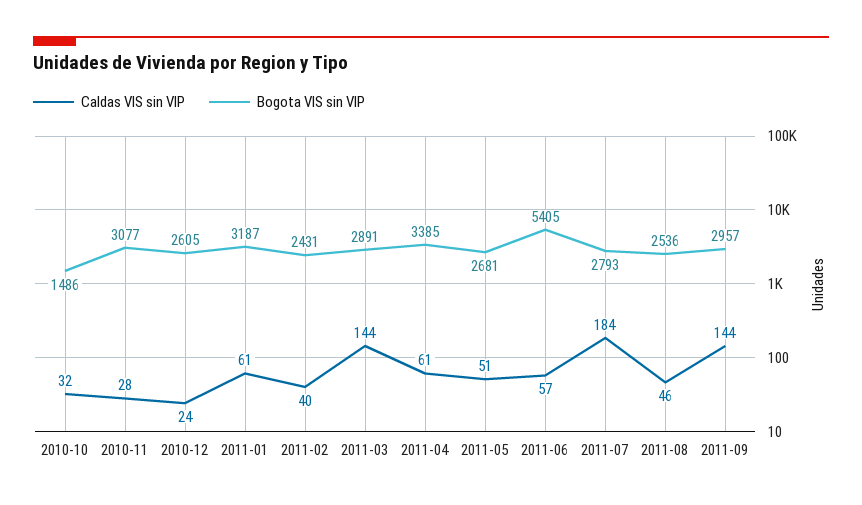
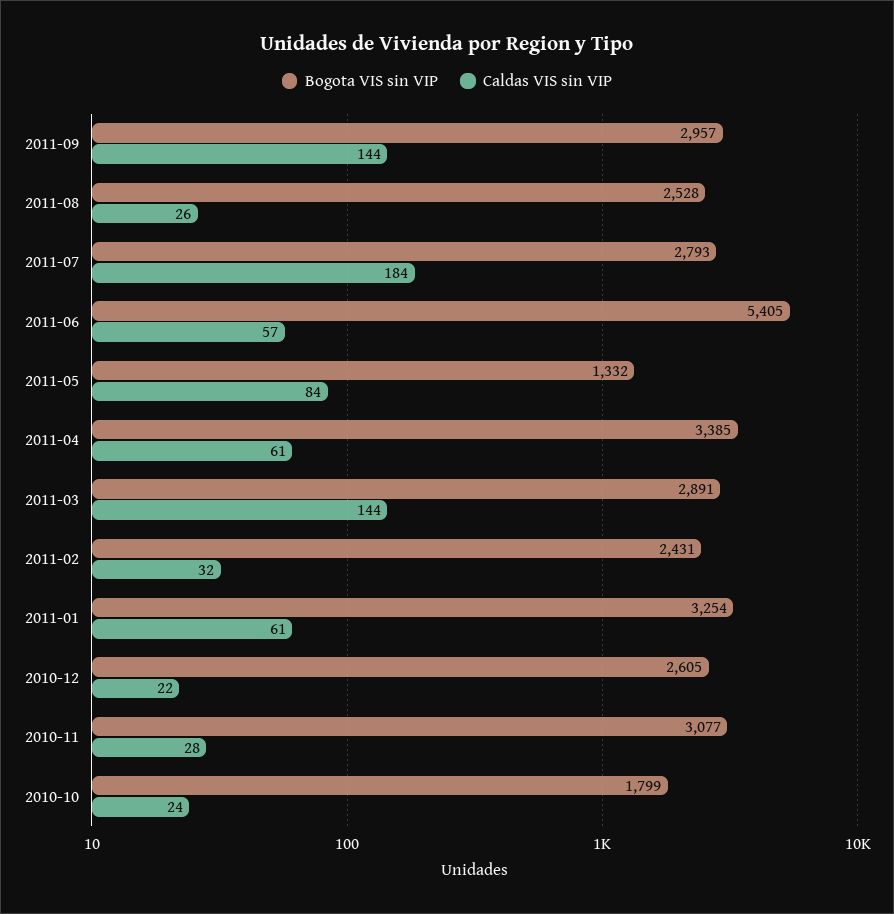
  {
    "Caldas VIS sin VIP": {
-     "2010-10": 32,
+     "2010-10": 24,
      "2010-11": 28,
-     "2010-12": 24,
+     "2010-12": 22,
      "2011-01": 61,
-     "2011-02": 40,
+     "2011-02": 32,
      "2011-03": 144,
      "2011-04": 61,
-     "2011-05": 51,
+     "2011-05": 84,
      "2011-06": 57,
      "2011-07": 184,
-     "2011-08": 46,
+     "2011-08": 26,
      "2011-09": 144
    },
    "Bogota VIS sin VIP": {
-     "2010-10": 1486,
+     "2010-10": 1799,
      "2010-11": 3077,
      "2010-12": 2605,
-     "2011-01": 3187,
+     "2011-01": 3254,
      "2011-02": 2431,
      "2011-03": 2891,
      "2011-04": 3385,
-     "2011-05": 2681,
+     "2011-05": 1332,
      "2011-06": 5405,
      "2011-07": 2793,
-     "2011-08": 2536,
+     "2011-08": 2528,
      "2011-09": 2957
    }
  }

